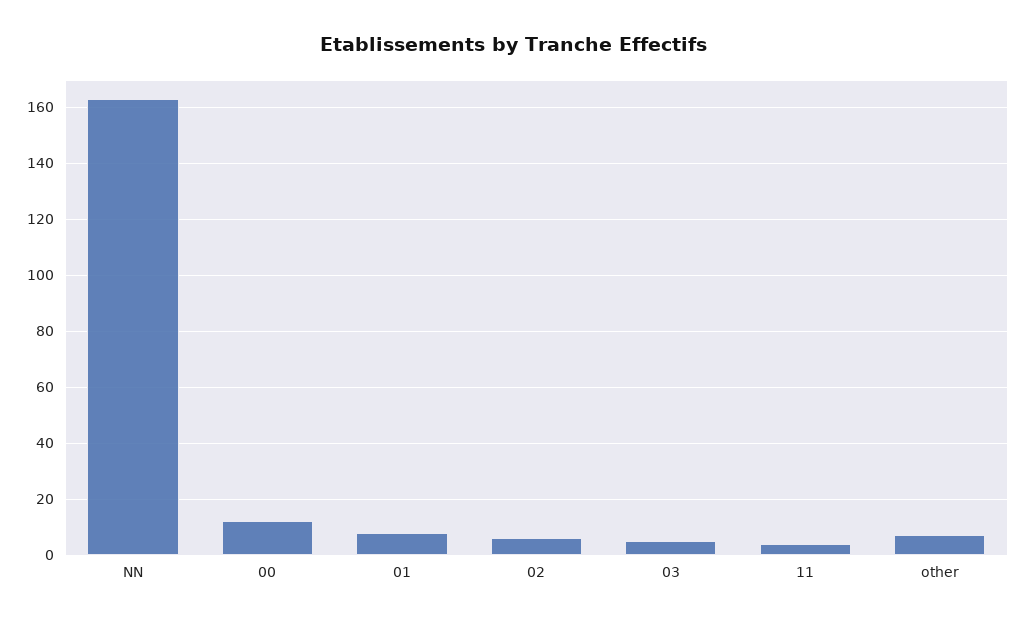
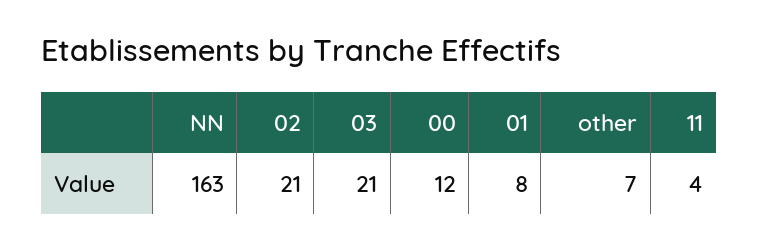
  {
    "NN": 163,
    "00": 12,
    "01": 8,
-   "02": 5,
+   "02": 21,
-   "03": 5,
+   "03": 21,
    "11": 4,
    "other": 7
  }

